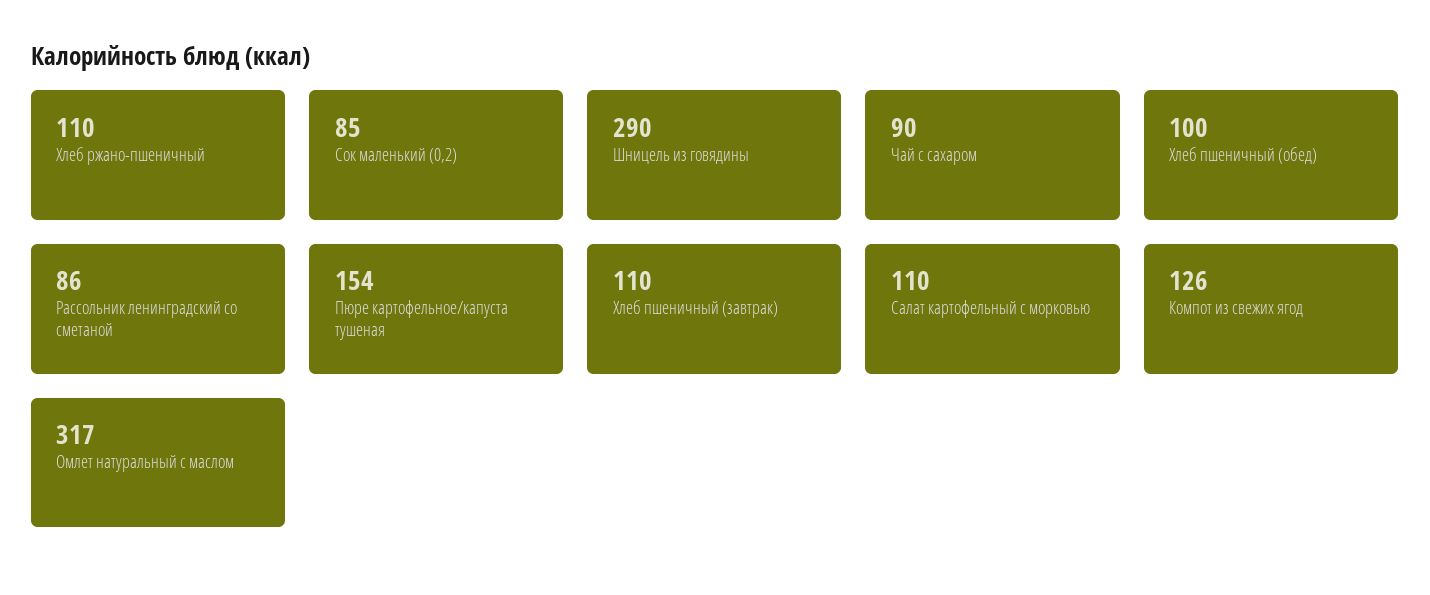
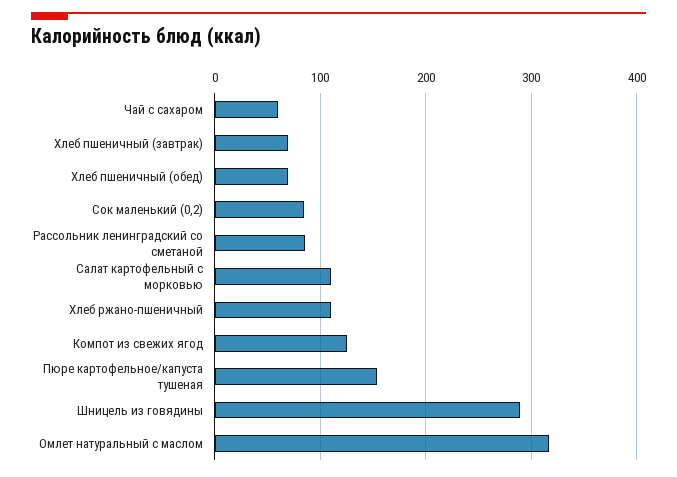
  {
    "Хлеб ржано-пшеничный": 110,
    "Сок маленький (0,2)": 85,
    "Шницель из говядины": 290,
-   "Чай с сахаром": 90,
+   "Чай с сахаром": 60,
-   "Хлеб пшеничный (обед)": 100,
+   "Хлеб пшеничный (обед)": 70,
    "Рассольник ленинградский со сметаной": 86,
    "Пюре картофельное/капуста тушеная": 154,
-   "Хлеб пшеничный (завтрак)": 110,
+   "Хлеб пшеничный (завтрак)": 70,
    "Салат картофельный с морковью": 110,
    "Компот из свежих ягод": 126,
    "Омлет натуральный с маслом": 317
  }

